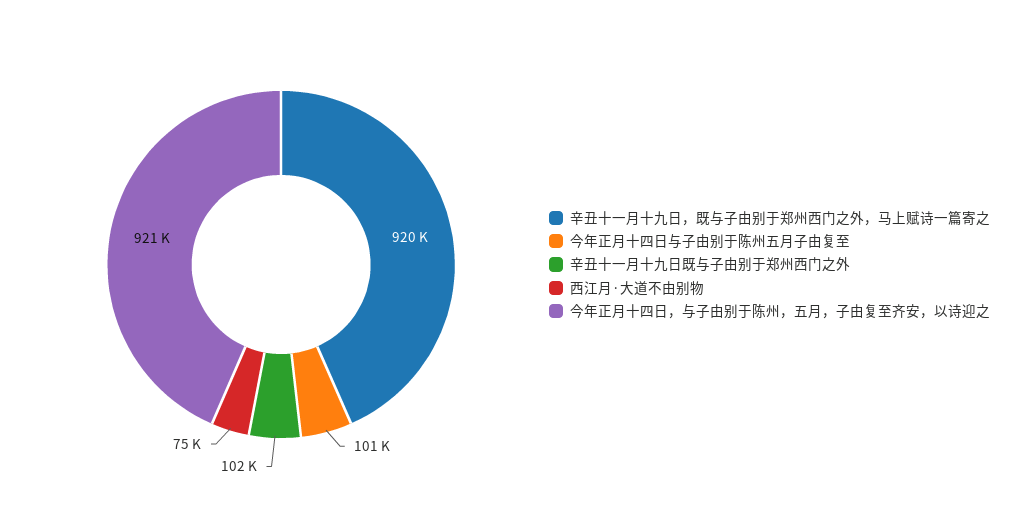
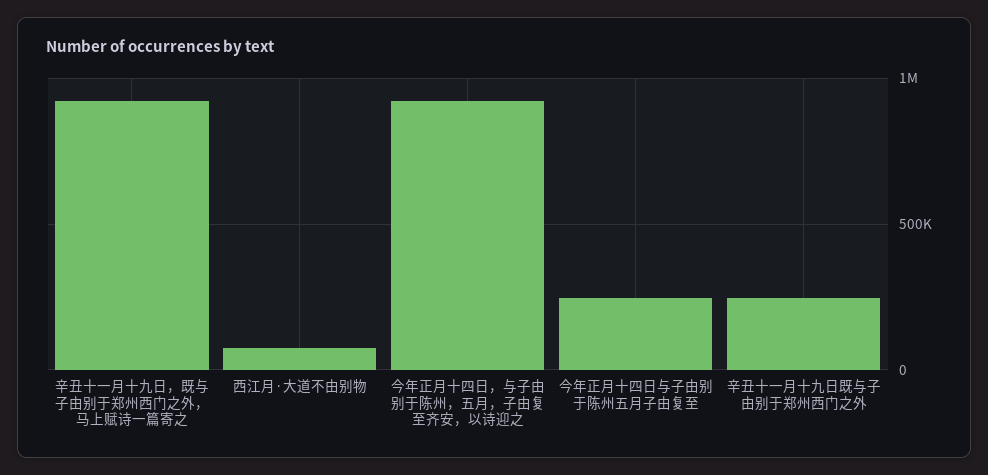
  {
    "辛丑十一月十九日，既与子由别于郑州西门之外，马上赋诗一篇寄之": 920000,
-   "今年正月十四日与子由别于陈州五月子由复至": 101000,
+   "今年正月十四日与子由别于陈州五月子由复至": 250000,
-   "辛丑十一月十九日既与子由别于郑州西门之外": 102000,
+   "辛丑十一月十九日既与子由别于郑州西门之外": 250000,
    "西江月·大道不由别物": 75000,
    "今年正月十四日，与子由别于陈州，五月，子由复至齐安，以诗迎之": 921000
  }

